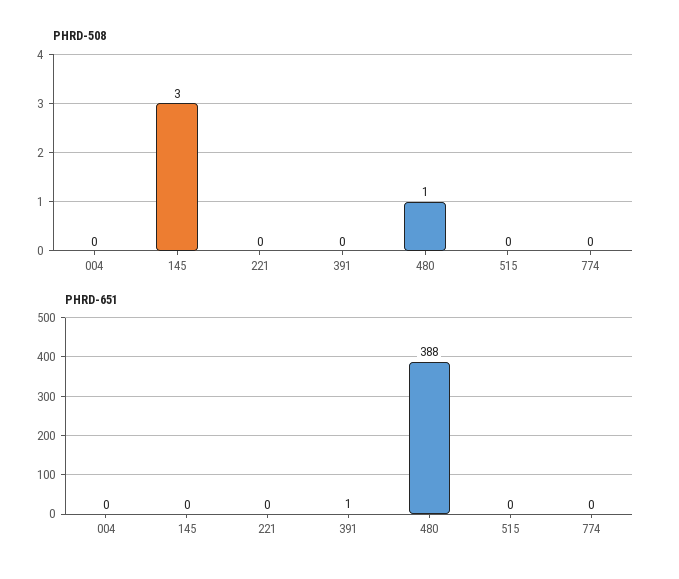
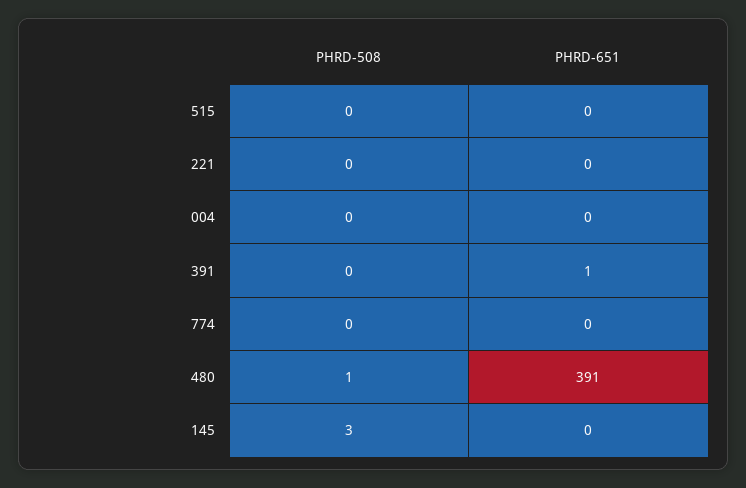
  {
    "PHRD-508": {
      "004": 0,
      "145": 3,
      "221": 0,
      "391": 0,
      "480": 1,
      "515": 0,
      "774": 0
    },
    "PHRD-651": {
      "004": 0,
      "145": 0,
      "221": 0,
      "391": 1,
-     "480": 388,
+     "480": 391,
      "515": 0,
      "774": 0
    }
  }

